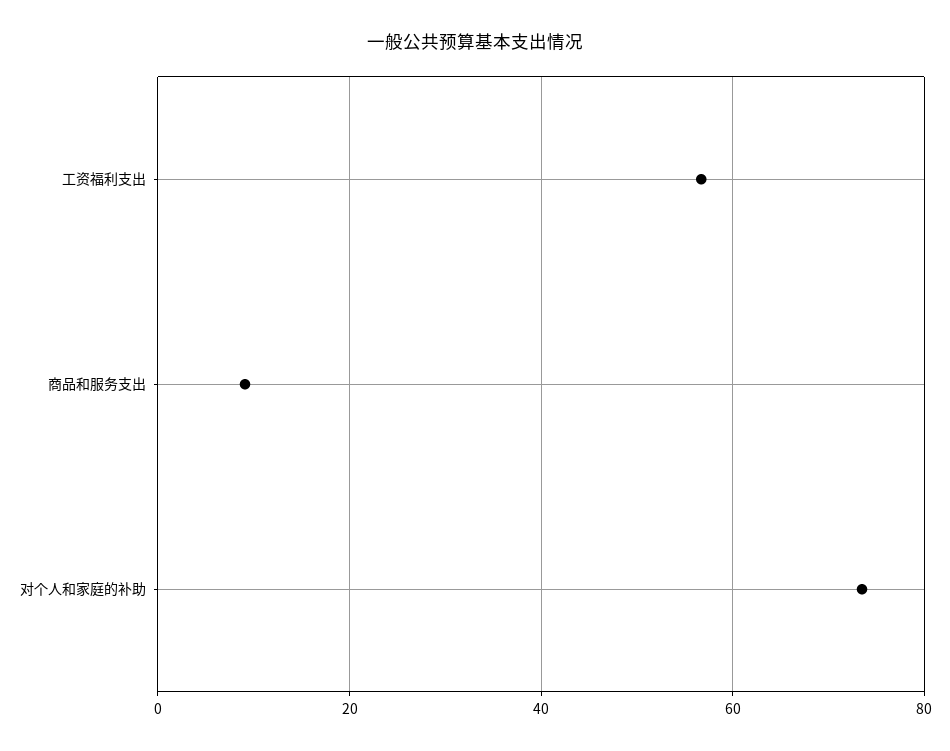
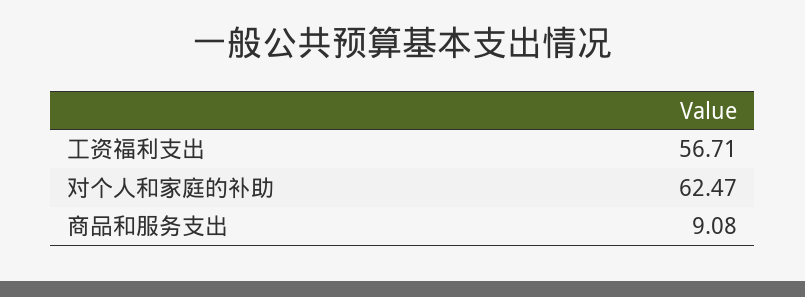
  {
    "工资福利支出": 56.71,
    "商品和服务支出": 9.08,
-   "对个人和家庭的补助": 74
+   "对个人和家庭的补助": 62.47
  }

